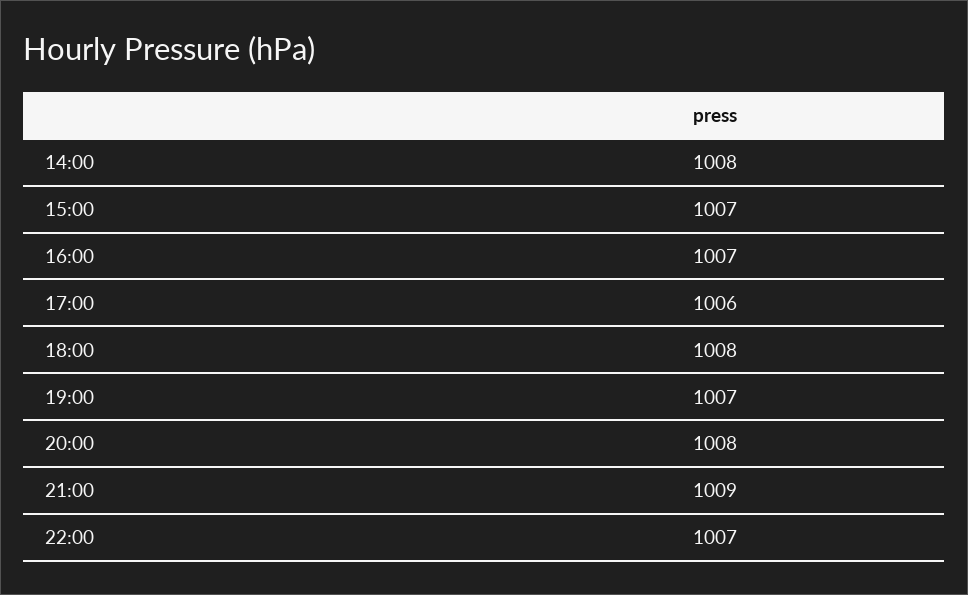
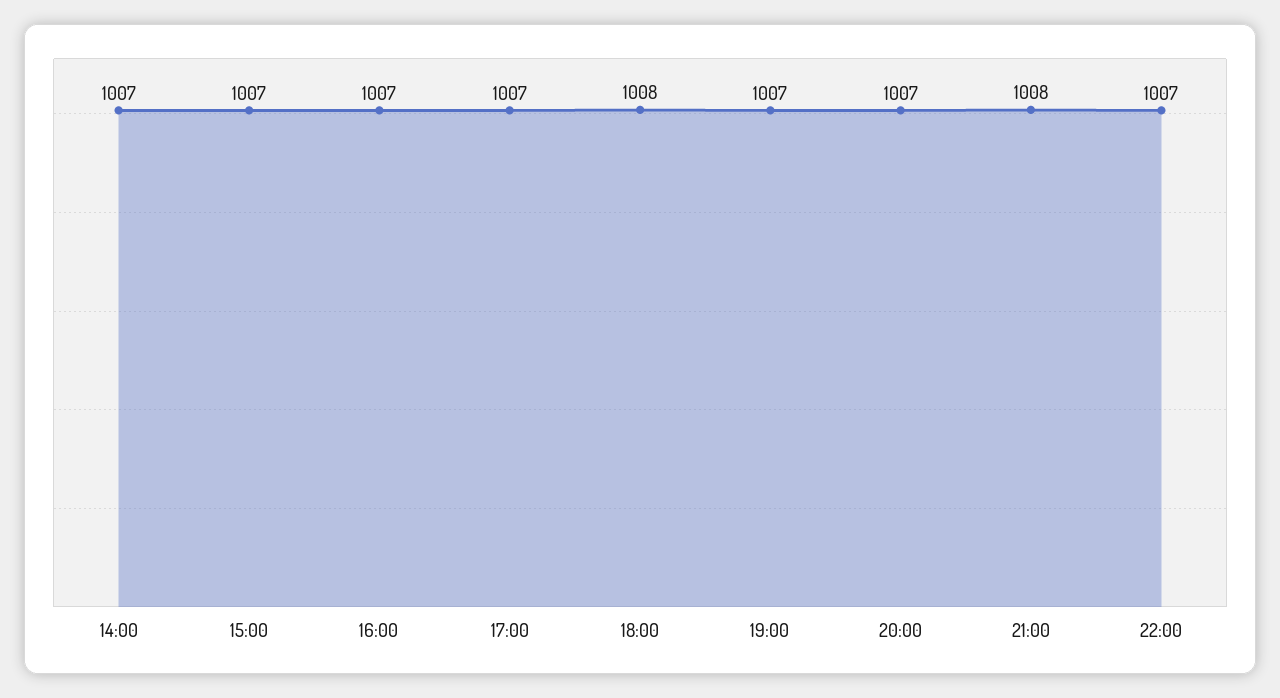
  {
-   "14:00": 1008,
+   "14:00": 1007,
    "15:00": 1007,
    "16:00": 1007,
-   "17:00": 1006,
+   "17:00": 1007,
    "18:00": 1008,
    "19:00": 1007,
-   "20:00": 1008,
+   "20:00": 1007,
-   "21:00": 1009,
+   "21:00": 1008,
    "22:00": 1007
  }

